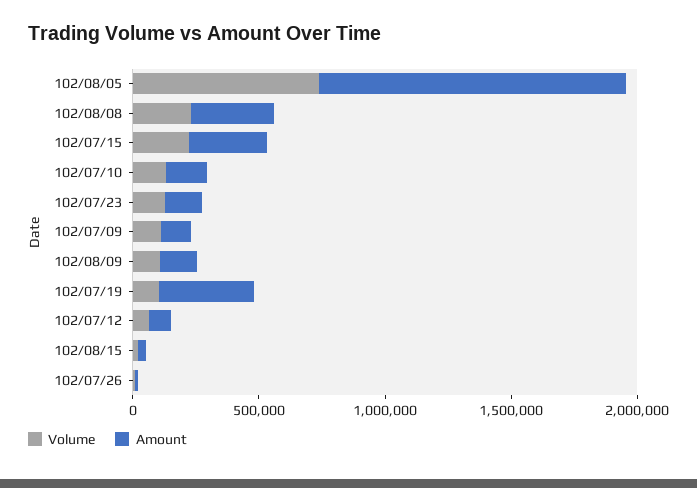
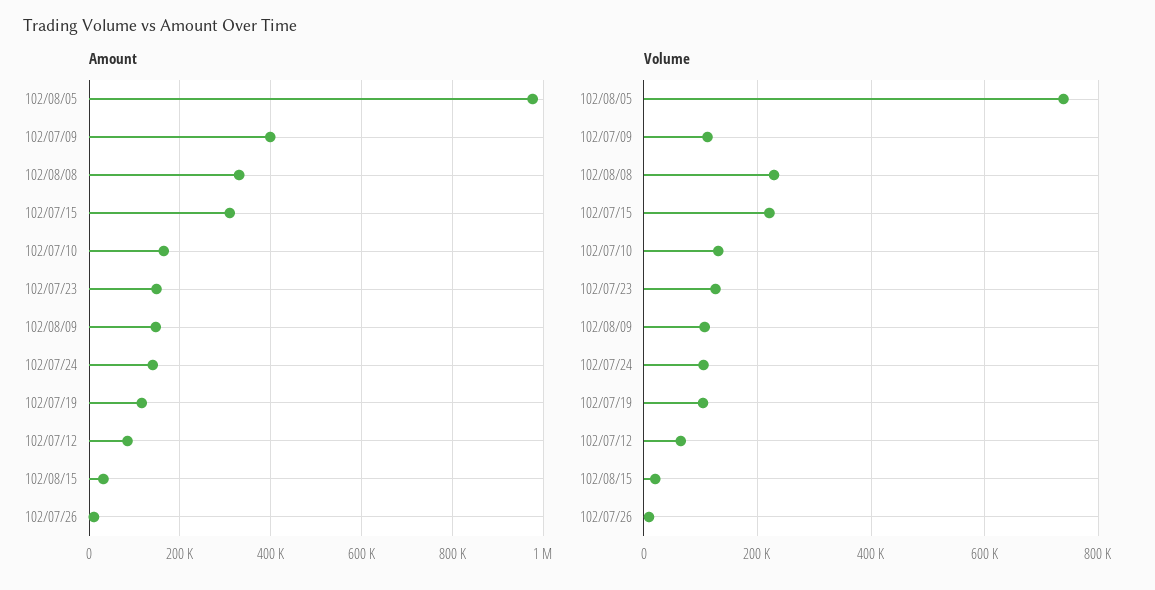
  {
    "Volume": {
      "102/08/05": 740000,
      "102/08/08": 220000,
      "102/07/15": 220000,
      "102/07/10": 140000,
      "102/07/23": 120000,
      "102/07/09": 120000,
      "102/08/09": 100000,
      "102/07/19": 100000,
      "102/07/12": 60000,
      "102/08/15": 20000,
-     "102/07/26": 0
+     "102/07/26": 0,
+     "102/07/24": 100000
    },
    "Amount": {
-     "102/08/05": 1200000,
+     "102/08/05": 980000,
      "102/08/08": 340000,
      "102/07/15": 300000,
      "102/07/10": 160000,
      "102/07/23": 140000,
-     "102/07/09": 100000,
+     "102/07/09": 400000,
      "102/08/09": 140000,
-     "102/07/19": 400000,
+     "102/07/19": 120000,
      "102/07/12": 80000,
      "102/08/15": 40000,
-     "102/07/26": 20000
+     "102/07/26": 20000,
+     "102/07/24": 140000
    }
  }

